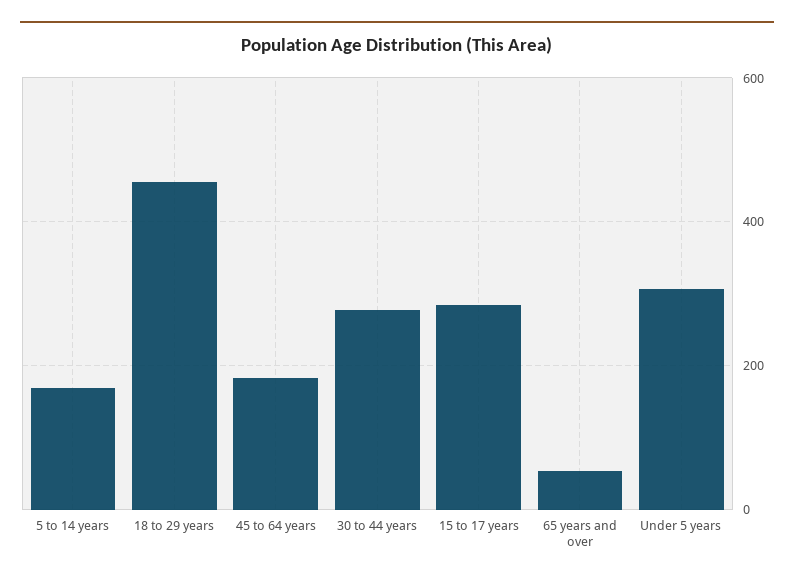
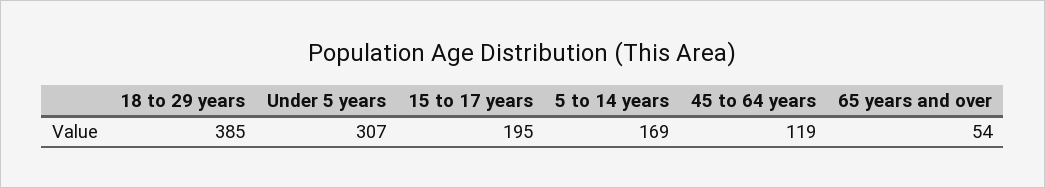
  {
    "5 to 14 years": 169,
-   "18 to 29 years": 460,
+   "18 to 29 years": 385,
-   "45 to 64 years": 180,
+   "45 to 64 years": 119,
-   "30 to 44 years": 280,
-   "15 to 17 years": 280,
+   "15 to 17 years": 195,
    "65 years and over": 54,
    "Under 5 years": 307
  }

